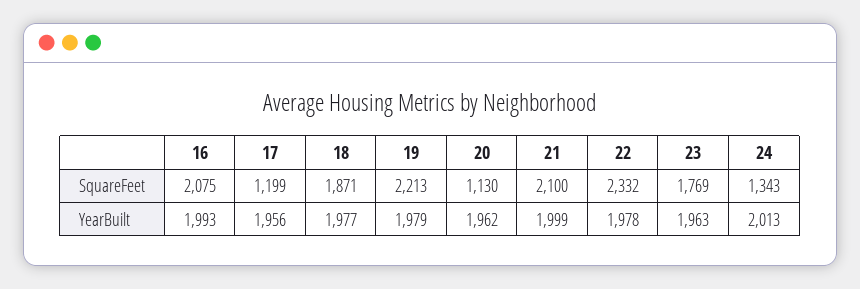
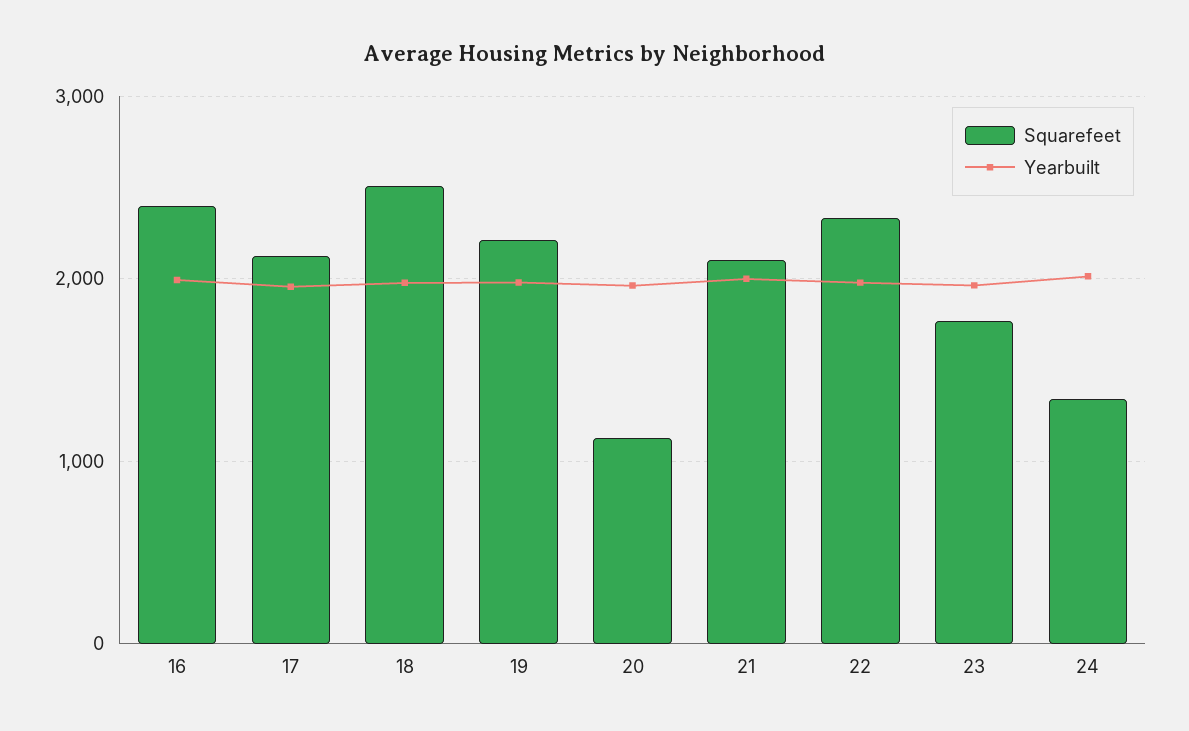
  {
    "SquareFeet": {
-     "16": 2075,
+     "16": 2400,
-     "17": 1199,
+     "17": 2100,
-     "18": 1871,
+     "18": 2500,
      "19": 2213,
      "20": 1130,
      "21": 2100,
      "22": 2332,
      "23": 1769,
      "24": 1343
    },
    "YearBuilt": {
      "16": 1993,
      "17": 1956,
      "18": 1977,
      "19": 1979,
      "20": 1962,
      "21": 1999,
      "22": 1978,
      "23": 1963,
      "24": 2013
    }
  }

